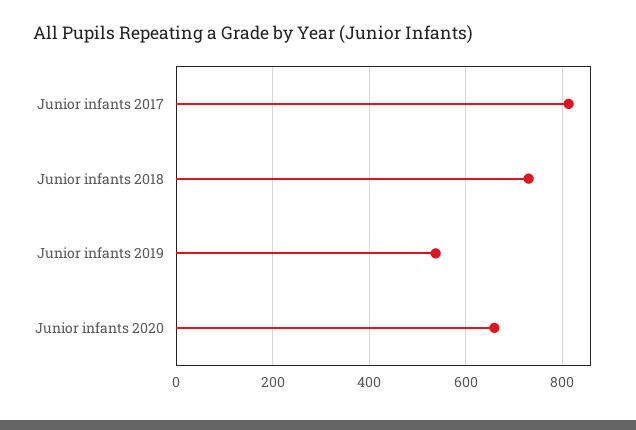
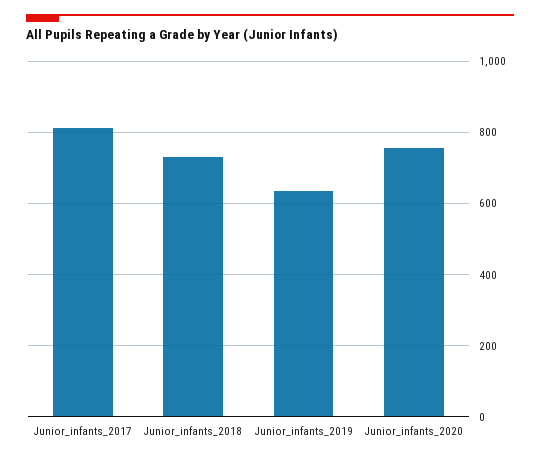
  {
    "Junior infants 2017": 820,
    "Junior infants 2018": 740,
-   "Junior infants 2019": 540,
+   "Junior infants 2019": 640,
-   "Junior infants 2020": 660
+   "Junior infants 2020": 760
  }

